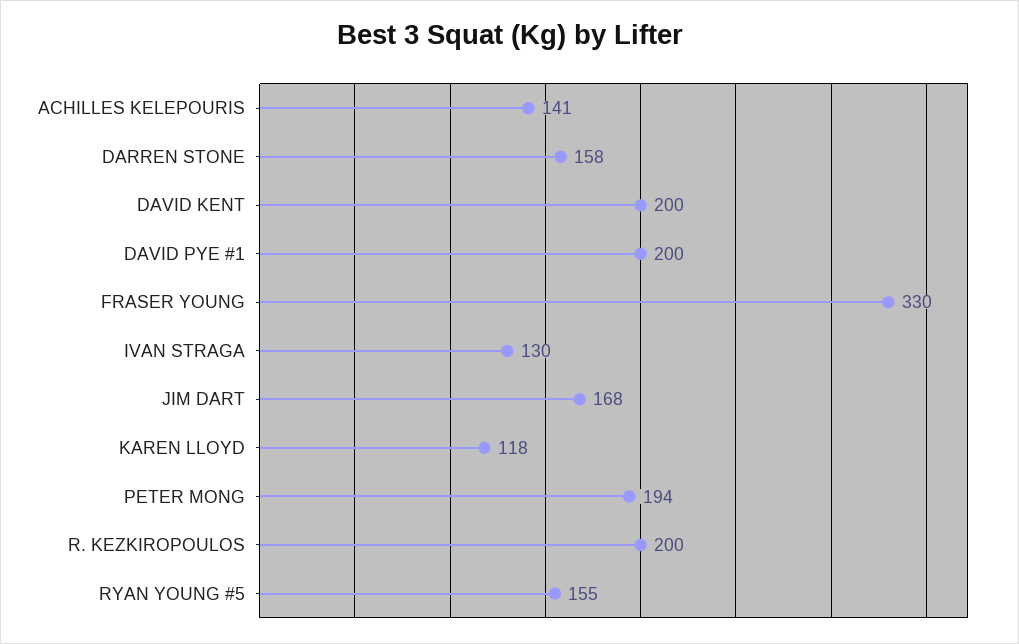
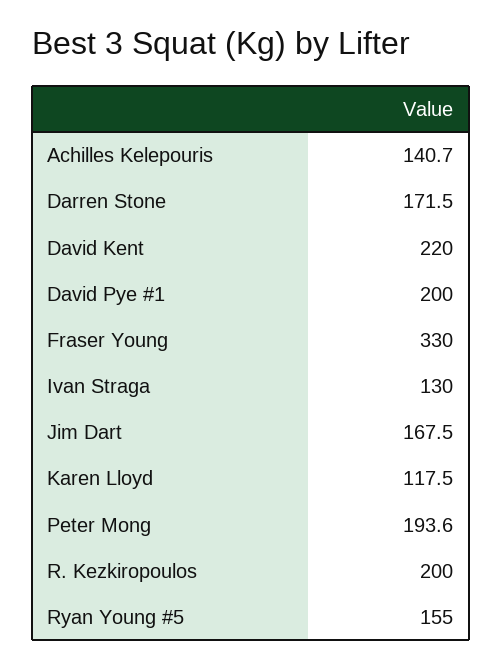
  {
    "ACHILLES KELEPOURIS": 140.7,
-   "DARREN STONE": 158,
+   "DARREN STONE": 171.5,
-   "DAVID KENT": 200,
+   "DAVID KENT": 220,
    "DAVID PYE #1": 200,
    "FRASER YOUNG": 330,
    "IVAN STRAGA": 130,
    "JIM DART": 167.5,
    "KAREN LLOYD": 117.5,
    "PETER MONG": 193.6,
    "R. KEZKIROPOULOS": 200,
    "RYAN YOUNG #5": 155
  }

